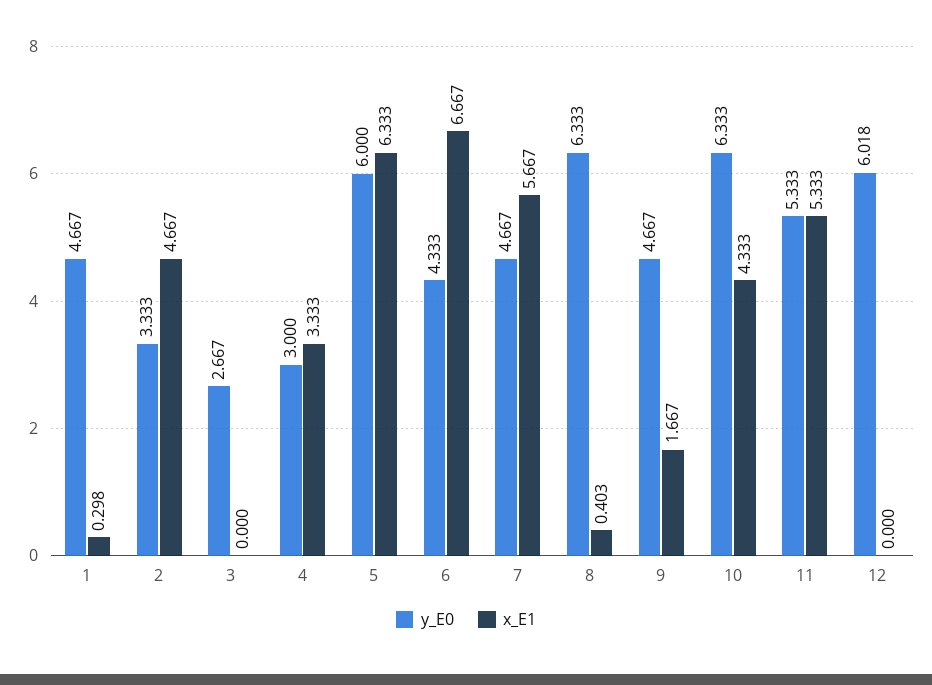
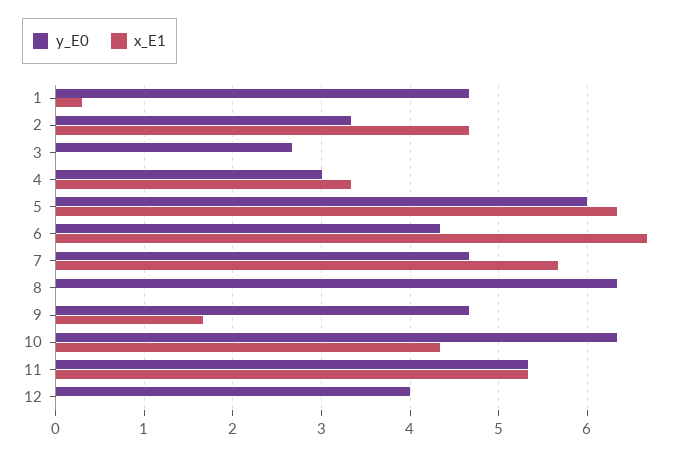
  {
    "y_E0": {
      "1": 4.667,
      "2": 3.333,
      "3": 2.667,
      "4": 3,
      "5": 6,
      "6": 4.333,
      "7": 4.667,
      "8": 6.333,
      "9": 4.667,
      "10": 6.333,
      "11": 5.333,
-     "12": 6.018
+     "12": 4
    },
    "x_E1": {
      "1": 0.298,
      "2": 4.667,
      "3": 0,
      "4": 3.333,
      "5": 6.333,
      "6": 6.667,
      "7": 5.667,
-     "8": 0.403,
+     "8": 0,
      "9": 1.667,
      "10": 4.333,
      "11": 5.333,
      "12": 0
    }
  }

